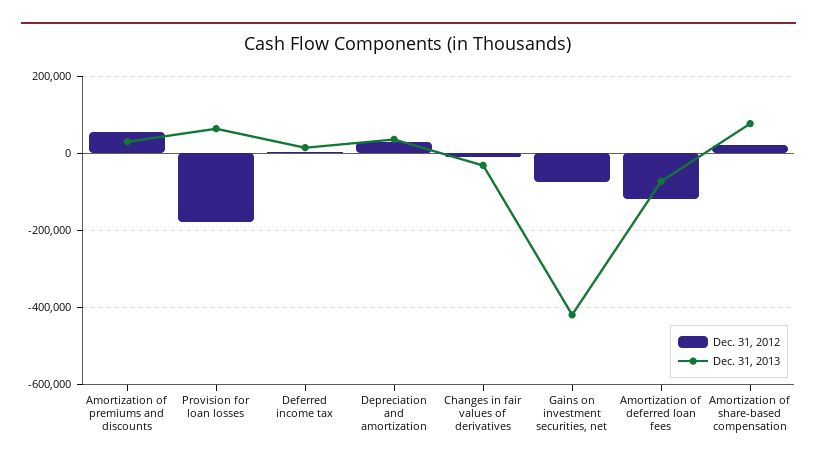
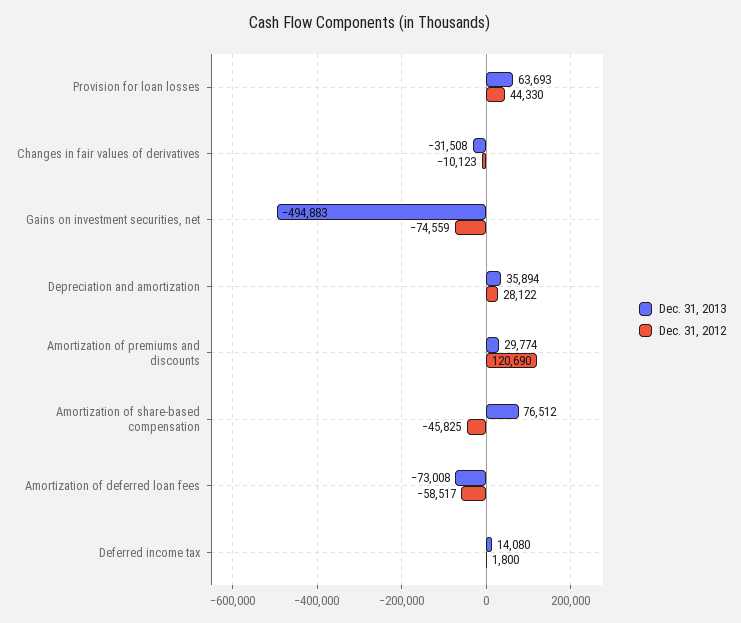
  {
    "Dec. 31, 2012": {
-     "Amortization of premiums and discounts": 60000,
+     "Amortization of premiums and discounts": 120690,
-     "Provision for loan losses": -180000,
+     "Provision for loan losses": 44330,
      "Deferred income tax": 1800,
      "Depreciation and amortization": 28122,
      "Changes in fair values of derivatives": -10123,
      "Gains on investment securities, net": -74559,
-     "Amortization of deferred loan fees": -120000,
+     "Amortization of deferred loan fees": -58517,
-     "Amortization of share-based compensation": 20000
+     "Amortization of share-based compensation": -45825
    },
    "Dec. 31, 2013": {
      "Amortization of premiums and discounts": 29774,
      "Provision for loan losses": 63693,
      "Deferred income tax": 14080,
      "Depreciation and amortization": 35894,
      "Changes in fair values of derivatives": -31508,
-     "Gains on investment securities, net": -420000,
+     "Gains on investment securities, net": -494883,
      "Amortization of deferred loan fees": -73008,
      "Amortization of share-based compensation": 76512
    }
  }

